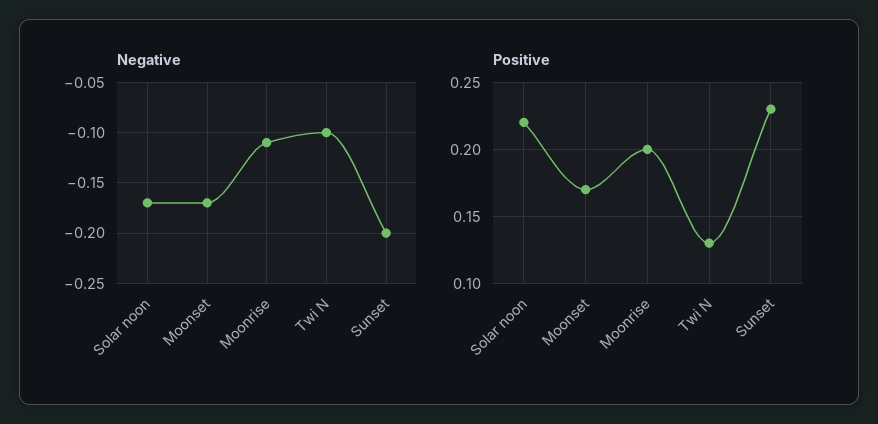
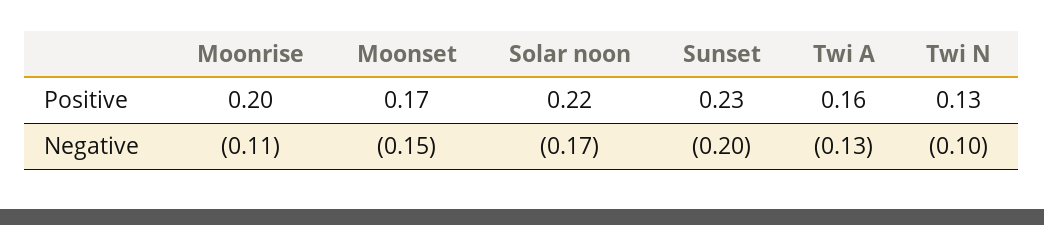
  {
    "Negative": {
      "Solar noon": -0.17,
-     "Moonset": -0.17,
+     "Moonset": -0.15,
      "Moonrise": -0.11,
      "Twi N": -0.1,
-     "Sunset": -0.2
+     "Sunset": -0.2,
+     "Twi A": -0.13
    },
    "Positive": {
      "Solar noon": 0.22,
      "Moonset": 0.17,
      "Moonrise": 0.2,
      "Twi N": 0.13,
-     "Sunset": 0.23
+     "Sunset": 0.23,
+     "Twi A": 0.16
    }
  }

